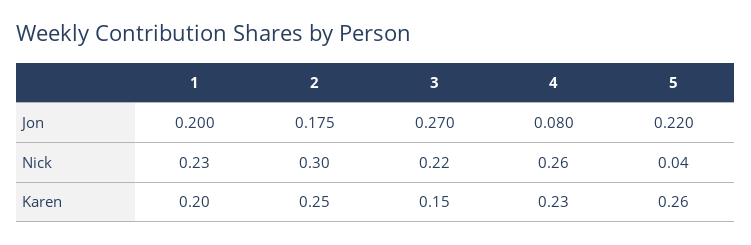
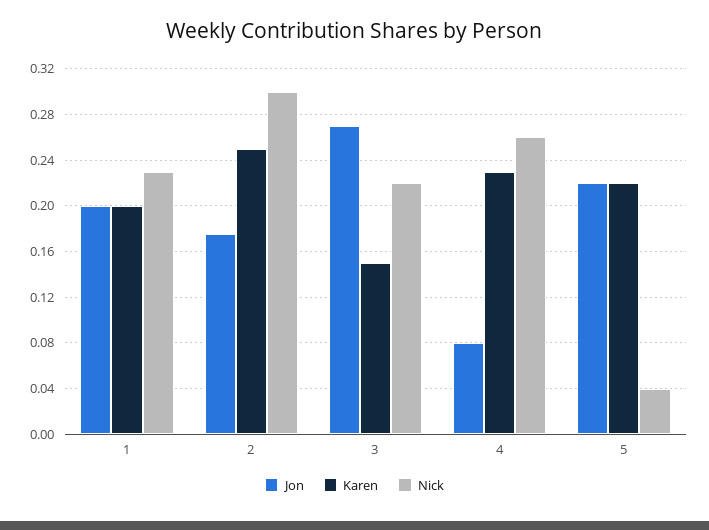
  {
    "Jon": {
      "1": 0.2,
      "2": 0.175,
      "3": 0.27,
      "4": 0.08,
      "5": 0.22
    },
    "Nick": {
      "1": 0.23,
      "2": 0.3,
      "3": 0.22,
      "4": 0.26,
      "5": 0.04
    },
    "Karen": {
      "1": 0.2,
      "2": 0.25,
      "3": 0.15,
      "4": 0.23,
-     "5": 0.26
+     "5": 0.22
    }
  }

